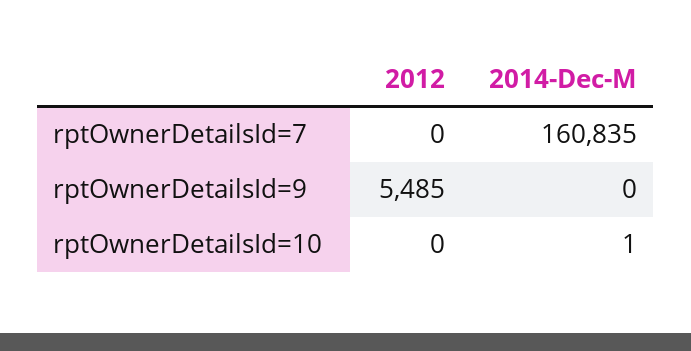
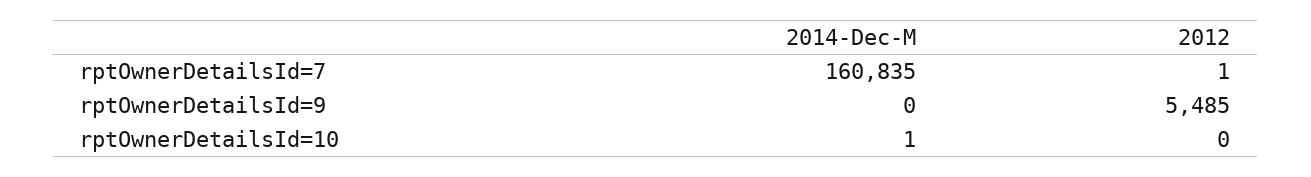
  {
    "2012": {
-     "rptOwnerDetailsId=7": 0,
+     "rptOwnerDetailsId=7": 1,
      "rptOwnerDetailsId=9": 5485,
      "rptOwnerDetailsId=10": 0
    },
    "2014-Dec-M": {
      "rptOwnerDetailsId=7": 160835,
      "rptOwnerDetailsId=9": 0,
      "rptOwnerDetailsId=10": 1
    }
  }

